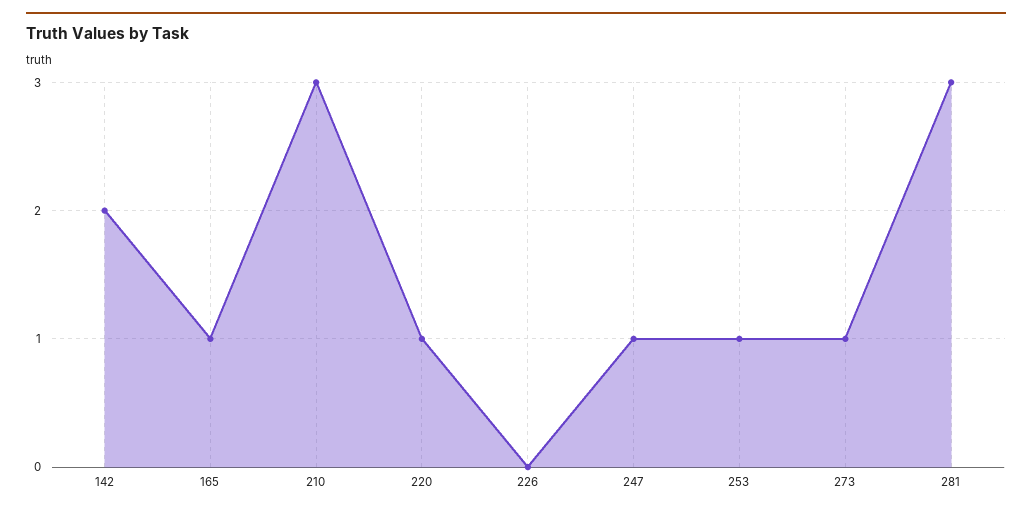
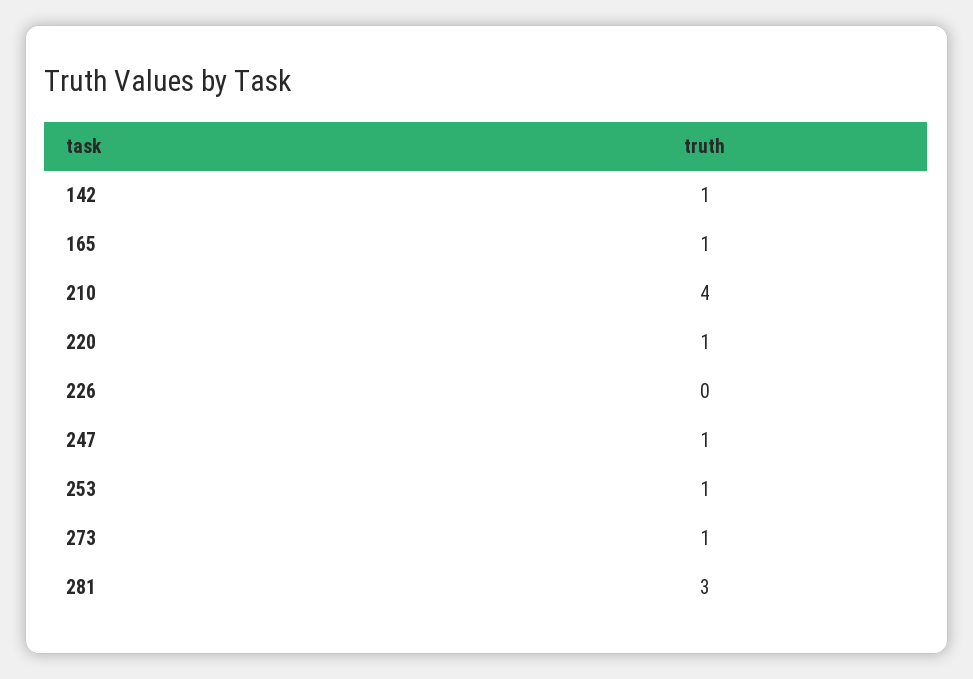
  {
-   "142": 2,
+   "142": 1,
    "165": 1,
-   "210": 3,
+   "210": 4,
    "220": 1,
    "226": 0,
    "247": 1,
    "253": 1,
    "273": 1,
    "281": 3
  }

